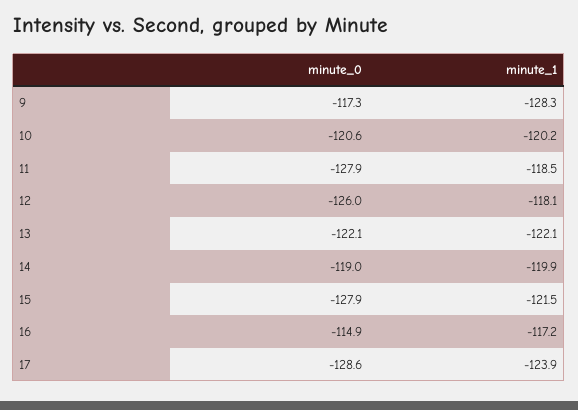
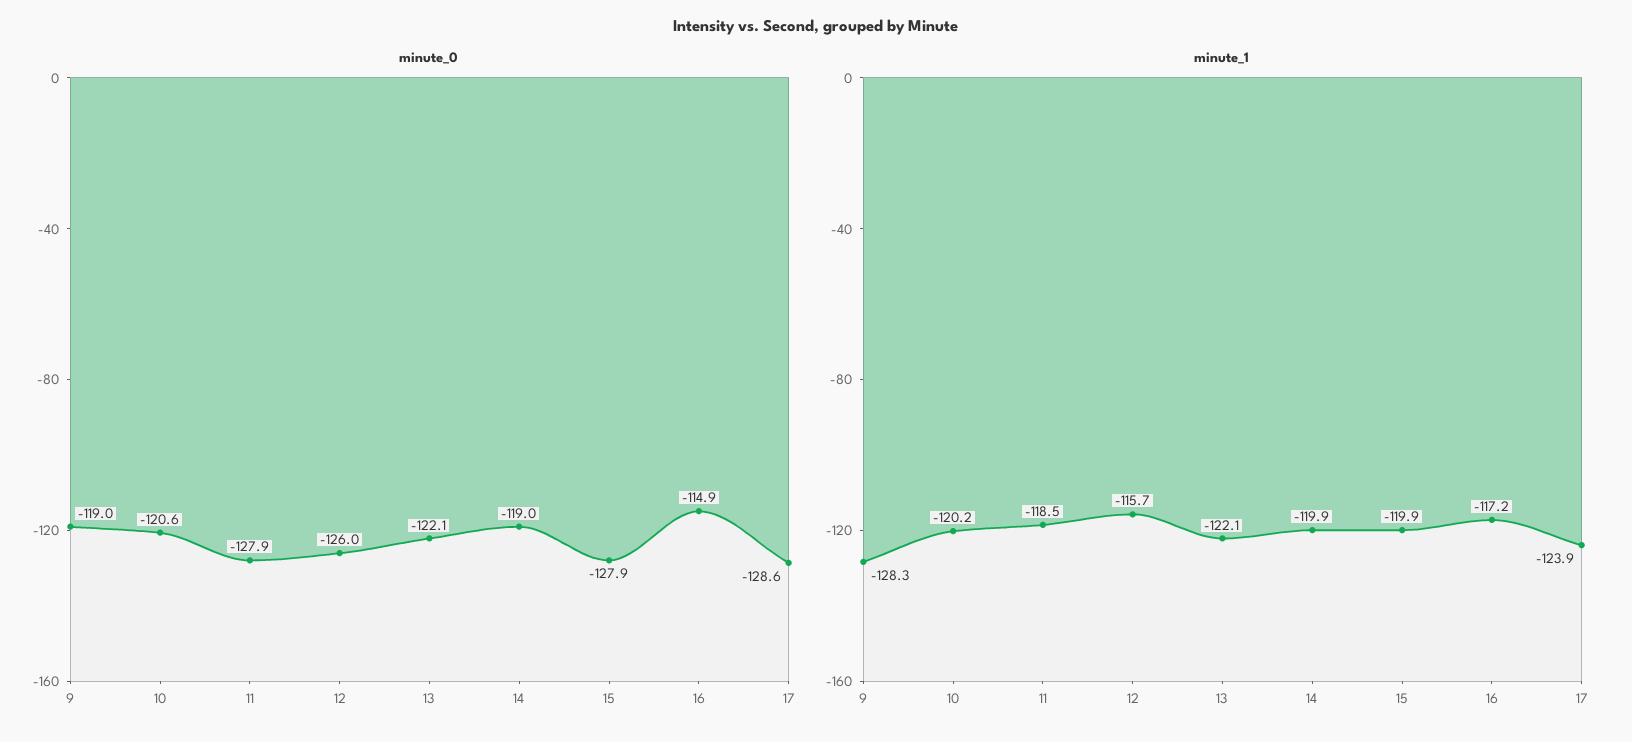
  {
    "minute_0": {
-     "9": -117.3,
+     "9": -119,
      "10": -120.6,
      "11": -127.9,
      "12": -126,
      "13": -122.1,
      "14": -119,
      "15": -127.9,
      "16": -114.9,
      "17": -128.6
    },
    "minute_1": {
      "9": -128.3,
      "10": -120.2,
      "11": -118.5,
-     "12": -118.1,
+     "12": -115.7,
      "13": -122.1,
      "14": -119.9,
-     "15": -121.5,
+     "15": -119.9,
      "16": -117.2,
      "17": -123.9
    }
  }

